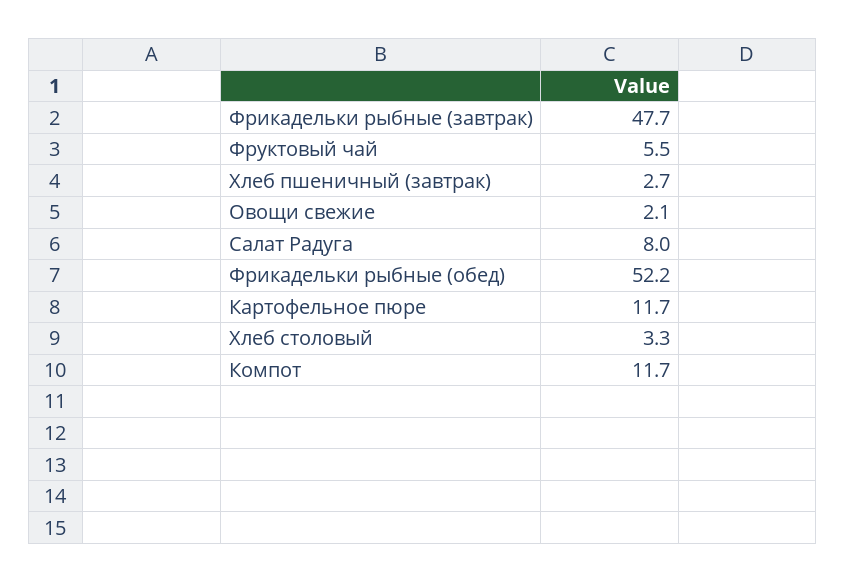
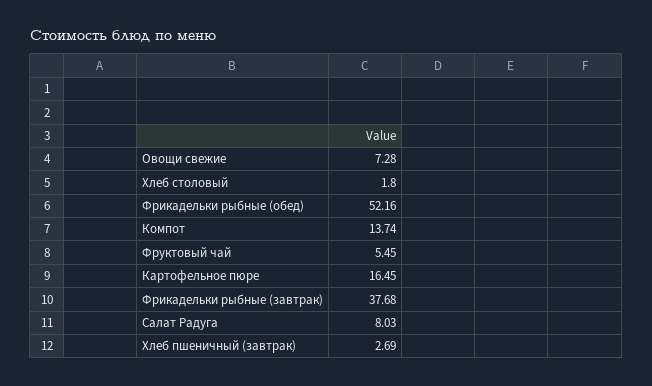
  {
-   "Фрикадельки рыбные (завтрак)": 47.7,
+   "Фрикадельки рыбные (завтрак)": 37.68,
    "Фруктовый чай": 5.45,
    "Хлеб пшеничный (завтрак)": 2.69,
-   "Овощи свежие": 2.1,
+   "Овощи свежие": 7.28,
    "Салат Радуга": 8.03,
    "Фрикадельки рыбные (обед)": 52.16,
-   "Картофельное пюре": 11.7,
+   "Картофельное пюре": 16.45,
-   "Хлеб столовый": 3.3,
+   "Хлеб столовый": 1.8,
-   "Компот": 11.7
+   "Компот": 13.74
  }

